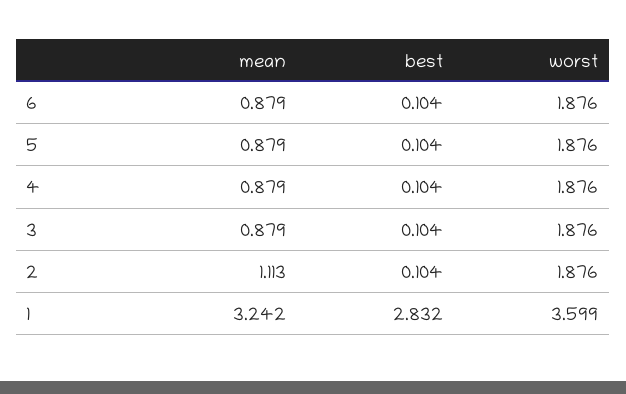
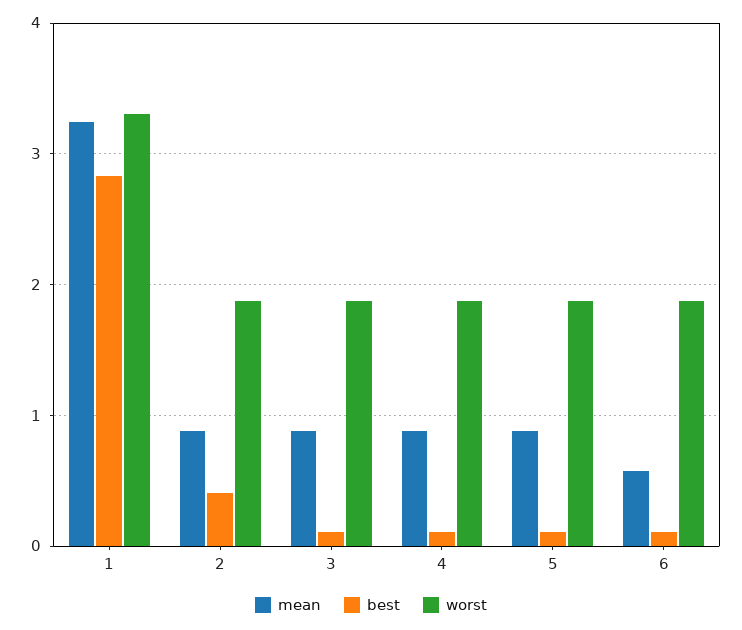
  {
    "mean": {
-     "6": 0.879,
+     "6": 0.6,
      "5": 0.879,
      "4": 0.879,
      "3": 0.879,
-     "2": 1.113,
+     "2": 0.9,
      "1": 3.242
    },
    "best": {
      "6": 0.104,
      "5": 0.104,
      "4": 0.104,
      "3": 0.104,
-     "2": 0.104,
+     "2": 0.4,
      "1": 2.832
    },
    "worst": {
      "6": 1.876,
      "5": 1.876,
      "4": 1.876,
      "3": 1.876,
      "2": 1.876,
-     "1": 3.599
+     "1": 3.3
    }
  }

